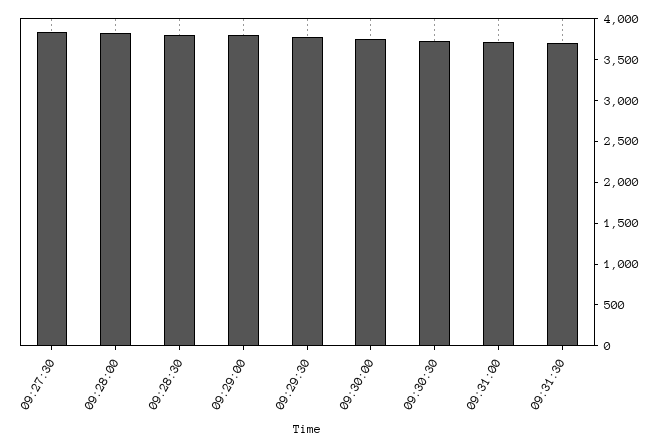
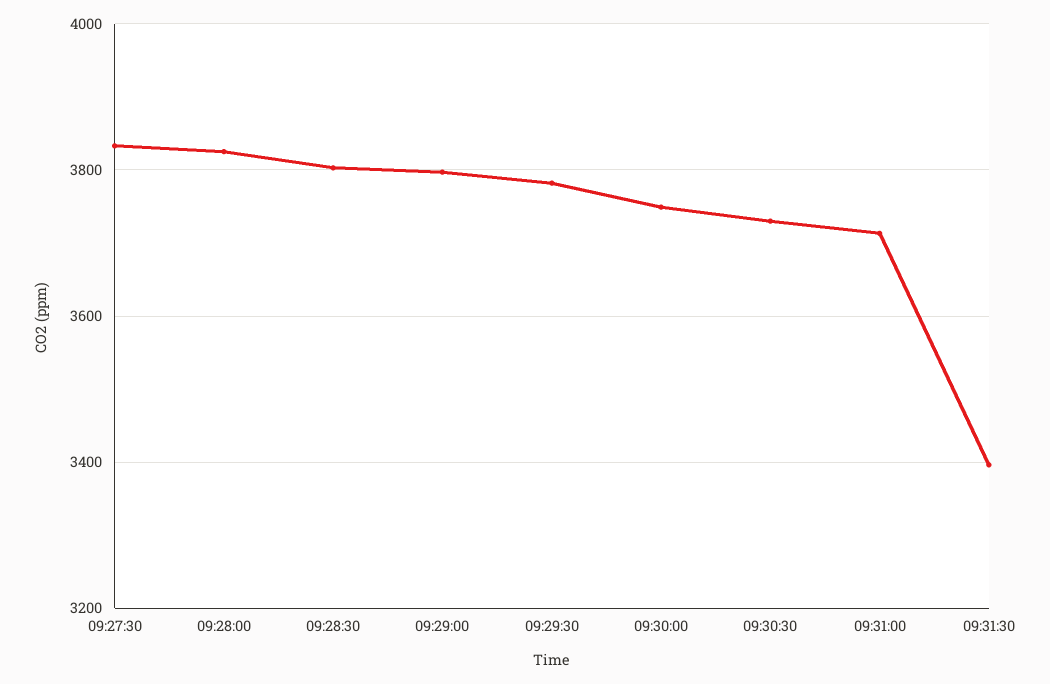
  {
    "09:27:30": 3840,
    "09:28:00": 3820,
    "09:28:30": 3800,
    "09:29:00": 3800,
    "09:29:30": 3780,
    "09:30:00": 3740,
    "09:30:30": 3740,
    "09:31:00": 3720,
-   "09:31:30": 3700
+   "09:31:30": 3400
  }

